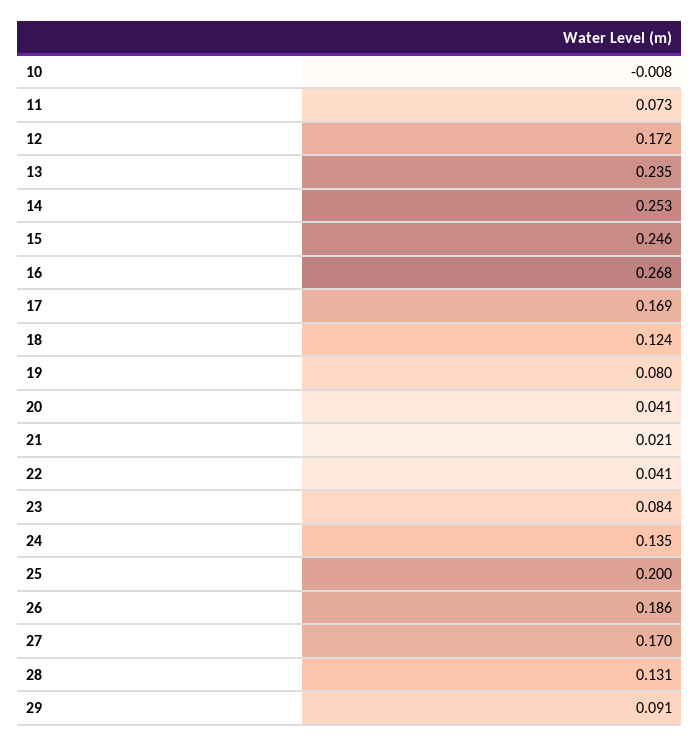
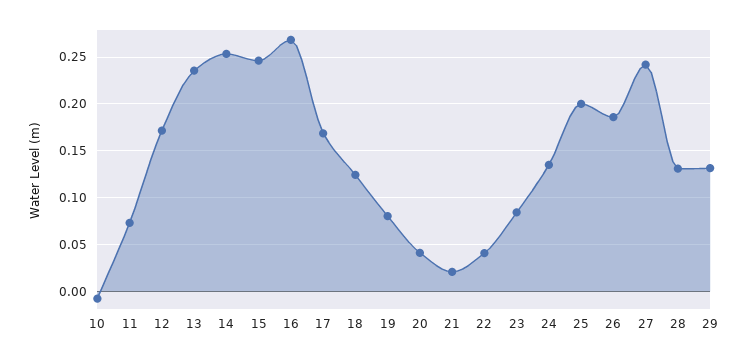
  {
    "10": -0.008,
    "11": 0.073,
    "12": 0.172,
    "13": 0.235,
    "14": 0.253,
    "15": 0.246,
    "16": 0.268,
    "17": 0.169,
    "18": 0.124,
    "19": 0.08,
    "20": 0.041,
    "21": 0.021,
    "22": 0.041,
    "23": 0.084,
    "24": 0.135,
    "25": 0.2,
    "26": 0.186,
-   "27": 0.17,
+   "27": 0.24,
    "28": 0.131,
-   "29": 0.091
+   "29": 0.13
  }

